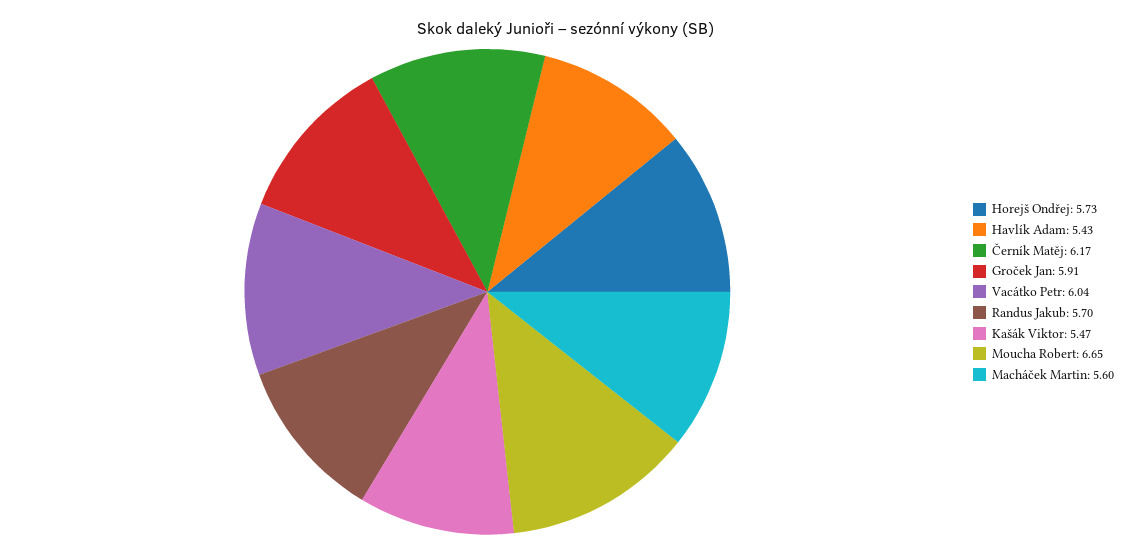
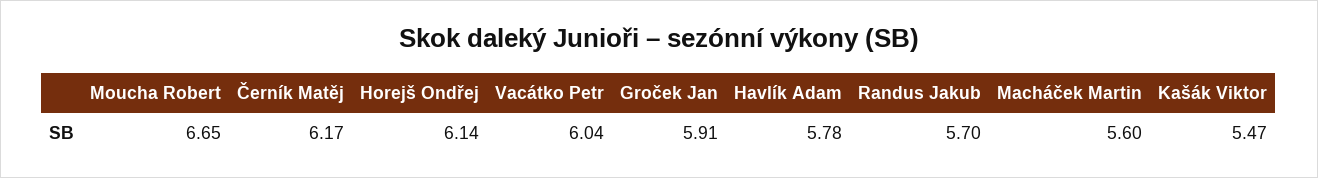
  {
-   "Horejš Ondřej": 5.73,
+   "Horejš Ondřej": 6.14,
-   "Havlík Adam": 5.43,
+   "Havlík Adam": 5.78,
    "Černík Matěj": 6.17,
    "Groček Jan": 5.91,
    "Vacátko Petr": 6.04,
    "Randus Jakub": 5.7,
    "Kašák Viktor": 5.47,
    "Moucha Robert": 6.65,
    "Macháček Martin": 5.6
  }

